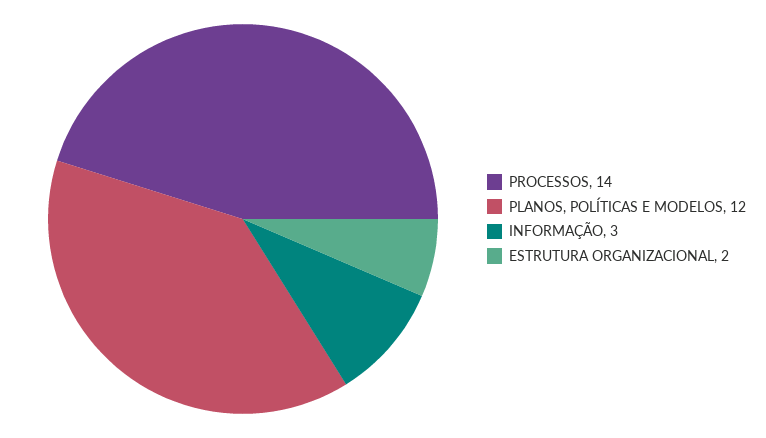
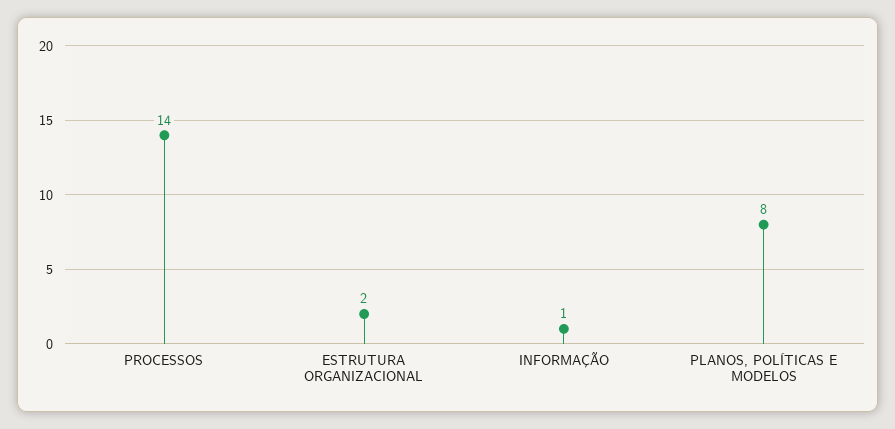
  {
    "PROCESSOS": 14,
-   "PLANOS, POLÍTICAS E MODELOS": 12,
+   "PLANOS, POLÍTICAS E MODELOS": 8,
-   "INFORMAÇÃO": 3,
+   "INFORMAÇÃO": 1,
    "ESTRUTURA ORGANIZACIONAL": 2
  }

